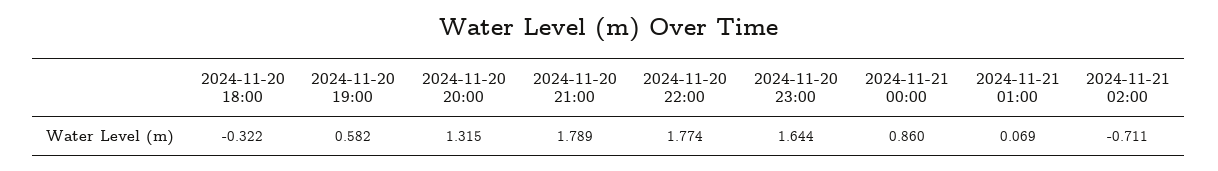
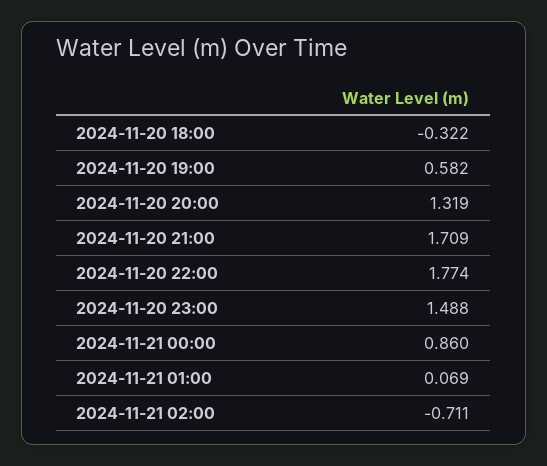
  {
    "2024-11-20 18:00": -0.322,
    "2024-11-20 19:00": 0.582,
-   "2024-11-20 20:00": 1.315,
+   "2024-11-20 20:00": 1.319,
-   "2024-11-20 21:00": 1.789,
+   "2024-11-20 21:00": 1.709,
    "2024-11-20 22:00": 1.774,
-   "2024-11-20 23:00": 1.644,
+   "2024-11-20 23:00": 1.488,
    "2024-11-21 00:00": 0.86,
    "2024-11-21 01:00": 0.069,
    "2024-11-21 02:00": -0.711
  }

